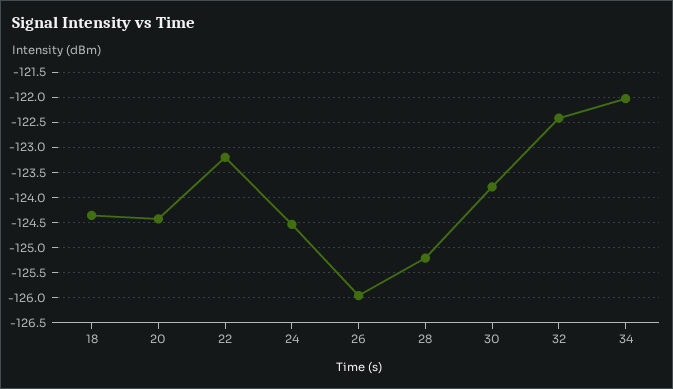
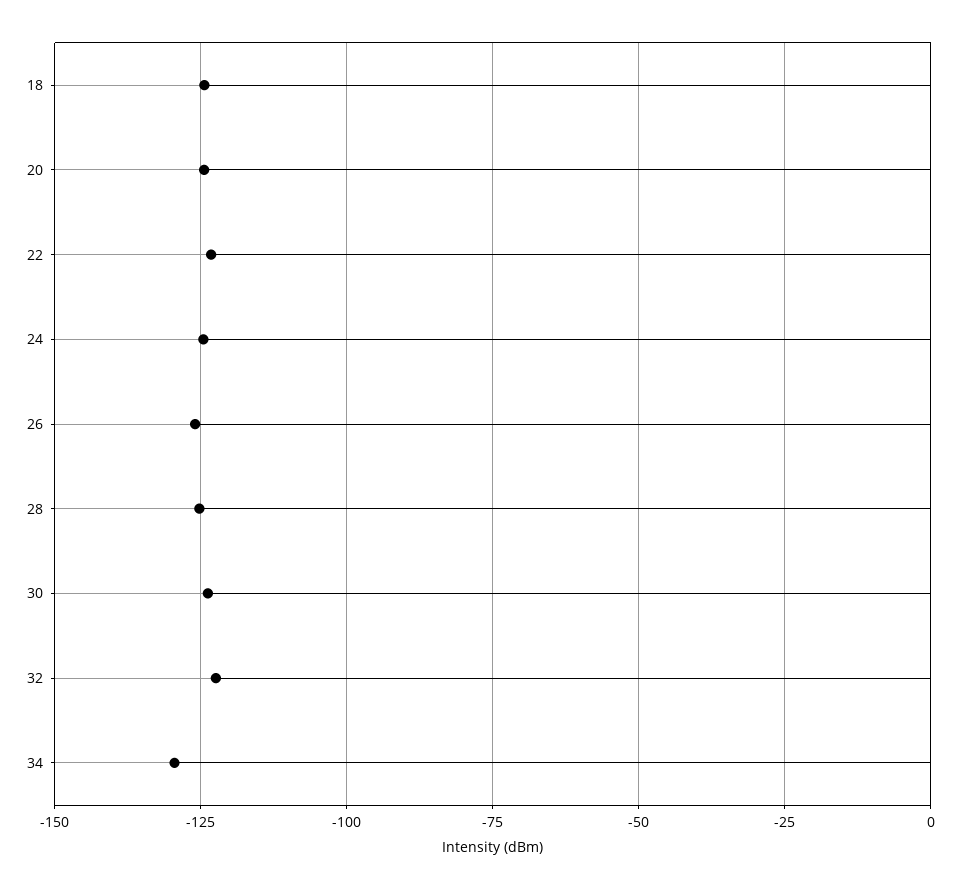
  {
    "18": -124.25,
    "20": -124.5,
    "22": -123.25,
    "24": -124.5,
    "26": -126,
    "28": -125.25,
    "30": -123.75,
    "32": -122.5,
-   "34": -122
+   "34": -130
  }

